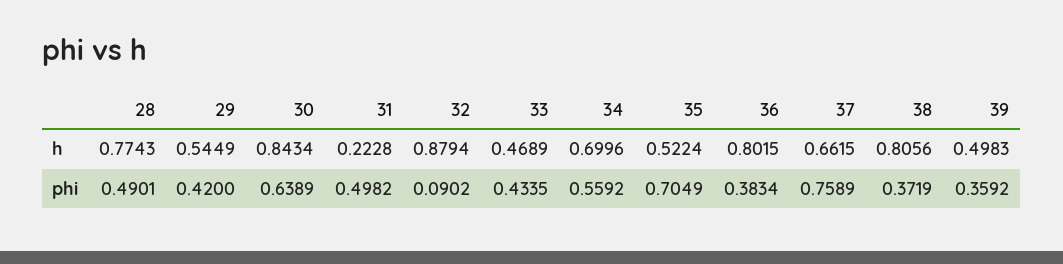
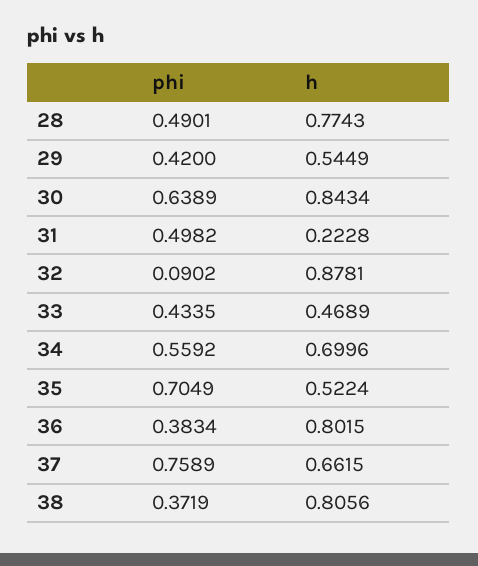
  {
    "28": {
      "h": 0.7743,
      "phi": 0.4901
    },
    "29": {
      "h": 0.5449,
      "phi": 0.42
    },
    "30": {
      "h": 0.8434,
      "phi": 0.6389
    },
    "31": {
      "h": 0.2228,
      "phi": 0.4982
    },
    "32": {
-     "h": 0.8794,
+     "h": 0.8781,
      "phi": 0.0902
    },
    "33": {
      "h": 0.4689,
      "phi": 0.4335
    },
    "34": {
      "h": 0.6996,
      "phi": 0.5592
    },
    "35": {
      "h": 0.5224,
      "phi": 0.7049
    },
    "36": {
      "h": 0.8015,
      "phi": 0.3834
    },
    "37": {
      "h": 0.6615,
      "phi": 0.7589
    },
    "38": {
      "h": 0.8056,
      "phi": 0.3719
-   },
+   }
-   "39": {
-     "h": 0.4983,
-     "phi": 0.3592
-   }
  }

